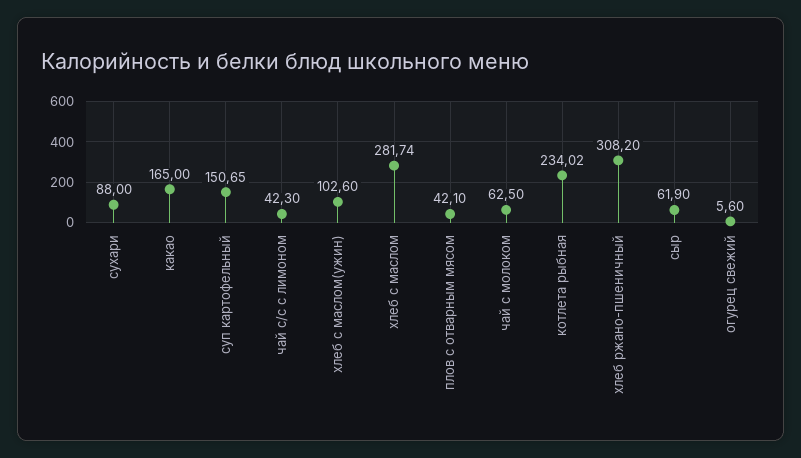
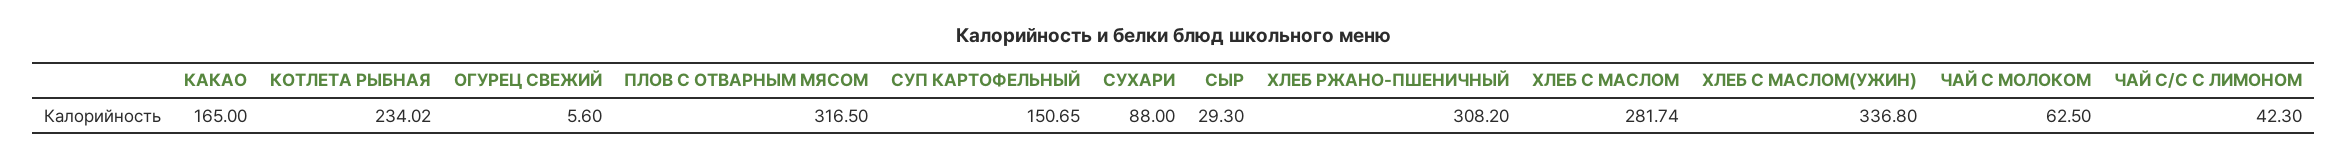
  {
    "сухари": 88,
    "какао": 165,
    "суп картофельный": 150.65,
    "чай с/с с лимоном": 42.3,
-   "хлеб с маслом(ужин)": 102.6,
+   "хлеб с маслом(ужин)": 336.8,
    "хлеб с маслом": 281.74,
-   "плов с отварным мясом": 42.1,
+   "плов с отварным мясом": 316.5,
    "чай с молоком": 62.5,
    "котлета рыбная": 234.02,
    "хлеб ржано-пшеничный": 308.2,
-   "сыр": 61.9,
+   "сыр": 29.3,
    "огурец свежий": 5.6
  }

